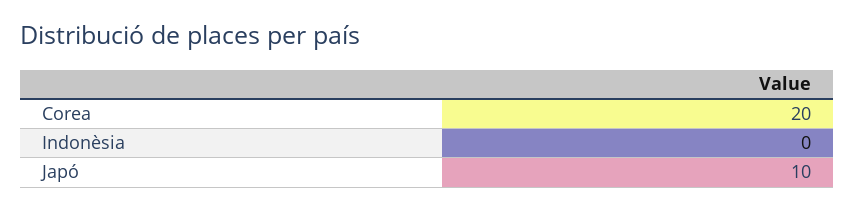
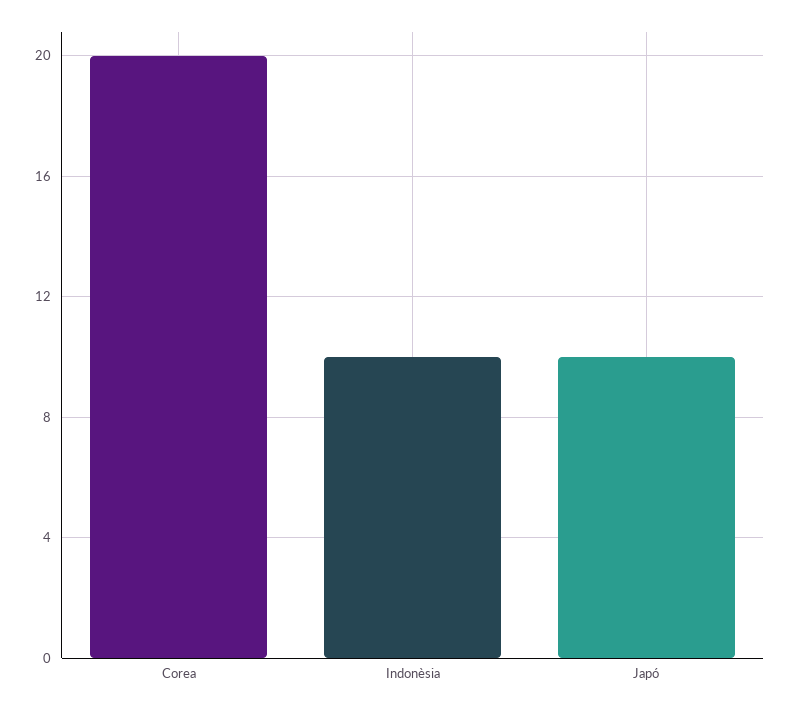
  {
    "Corea": 20,
-   "Indonèsia": 0,
+   "Indonèsia": 10,
    "Japó": 10
  }

